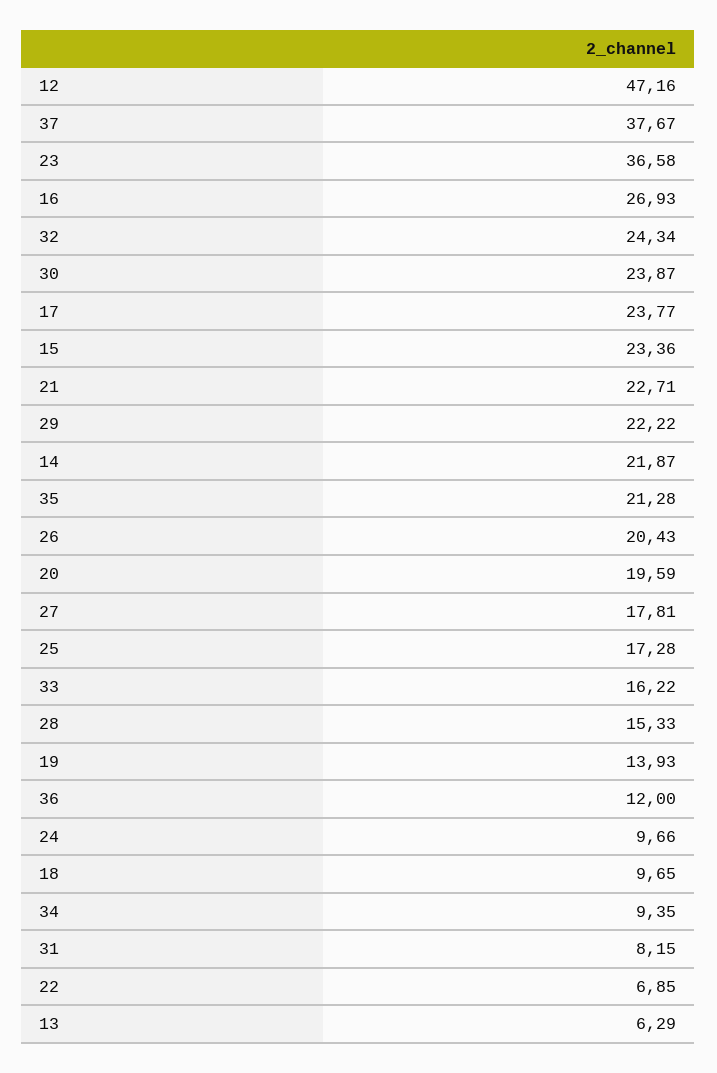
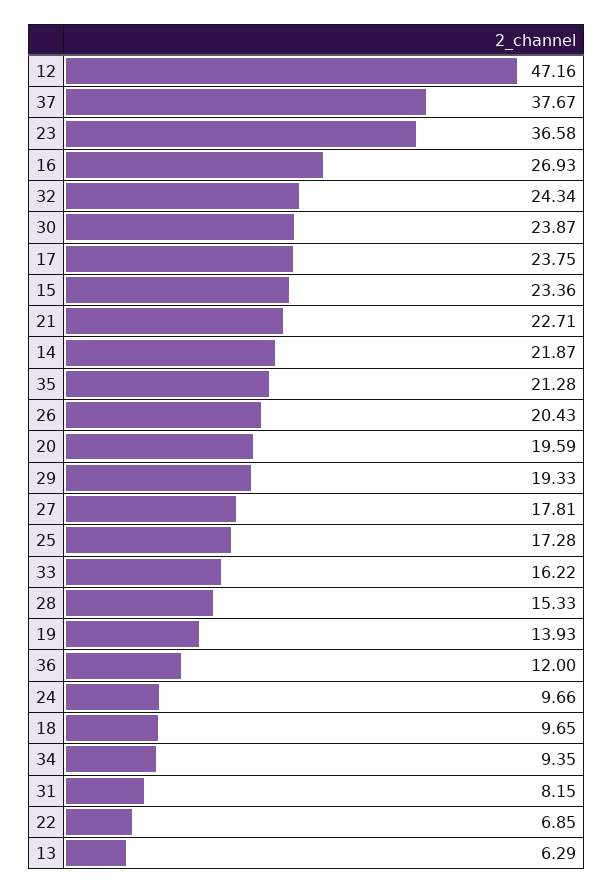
  {
    "12": 47.16,
    "37": 37.67,
    "23": 36.58,
    "16": 26.93,
    "32": 24.34,
    "30": 23.87,
-   "17": 23.77,
+   "17": 23.75,
    "15": 23.36,
    "21": 22.71,
-   "29": 22.22,
+   "29": 19.33,
    "14": 21.87,
    "35": 21.28,
    "26": 20.43,
    "20": 19.59,
    "27": 17.81,
    "25": 17.28,
    "33": 16.22,
    "28": 15.33,
    "19": 13.93,
    "36": 12,
    "24": 9.66,
    "18": 9.65,
    "34": 9.35,
    "31": 8.15,
    "22": 6.85,
    "13": 6.29
  }

